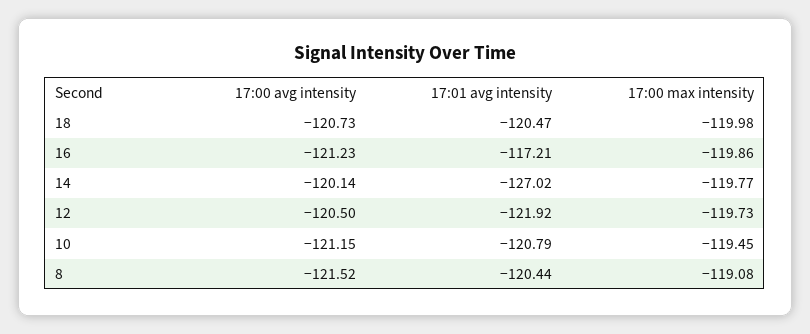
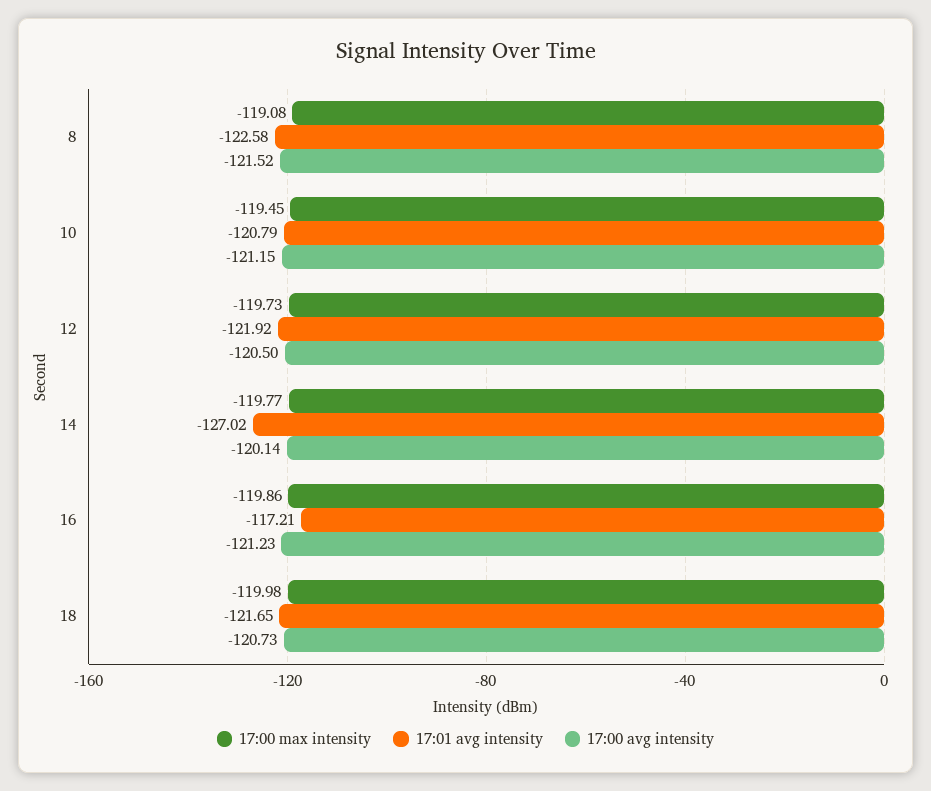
  {
    "17:00 avg intensity": {
      "18": -120.73,
      "16": -121.23,
      "14": -120.14,
      "12": -120.5,
      "10": -121.15,
      "8": -121.52
    },
    "17:01 avg intensity": {
-     "18": -120.47,
+     "18": -121.65,
      "16": -117.21,
      "14": -127.02,
      "12": -121.92,
      "10": -120.79,
-     "8": -120.44
+     "8": -122.58
    },
    "17:00 max intensity": {
      "18": -119.98,
      "16": -119.86,
      "14": -119.77,
      "12": -119.73,
      "10": -119.45,
      "8": -119.08
    }
  }

